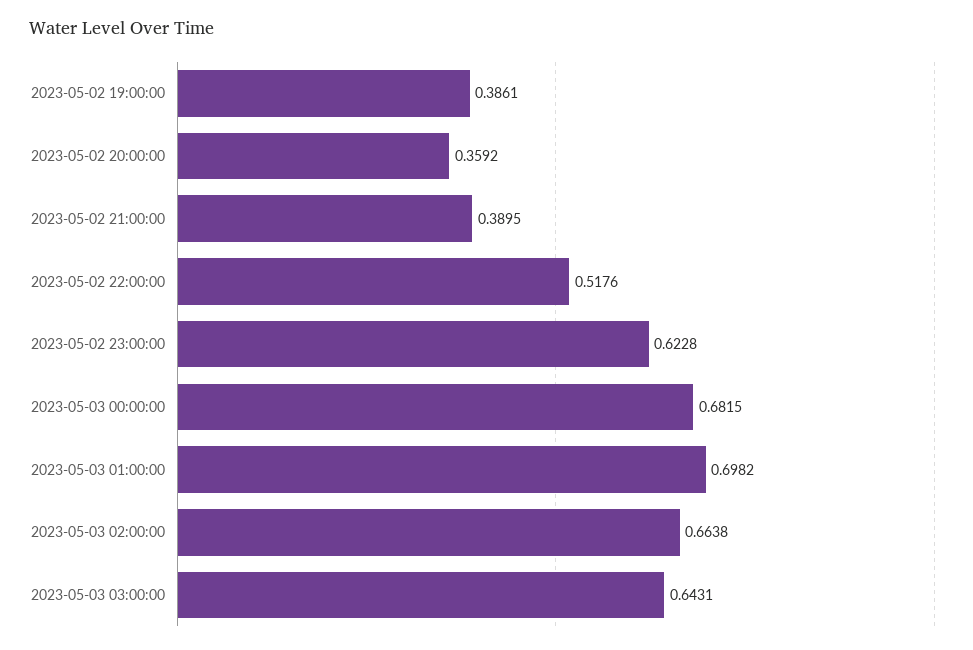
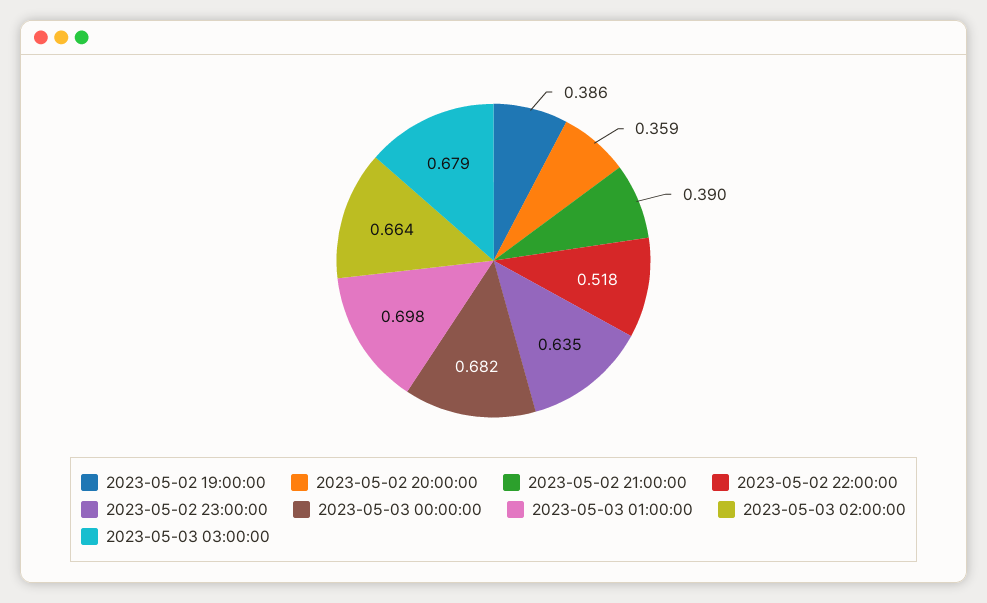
  {
    "2023-05-02 19:00:00": 0.3861,
    "2023-05-02 20:00:00": 0.3592,
    "2023-05-02 21:00:00": 0.3895,
    "2023-05-02 22:00:00": 0.5176,
-   "2023-05-02 23:00:00": 0.6228,
+   "2023-05-02 23:00:00": 0.635,
    "2023-05-03 00:00:00": 0.6815,
    "2023-05-03 01:00:00": 0.6982,
    "2023-05-03 02:00:00": 0.6638,
-   "2023-05-03 03:00:00": 0.6431
+   "2023-05-03 03:00:00": 0.679
  }

